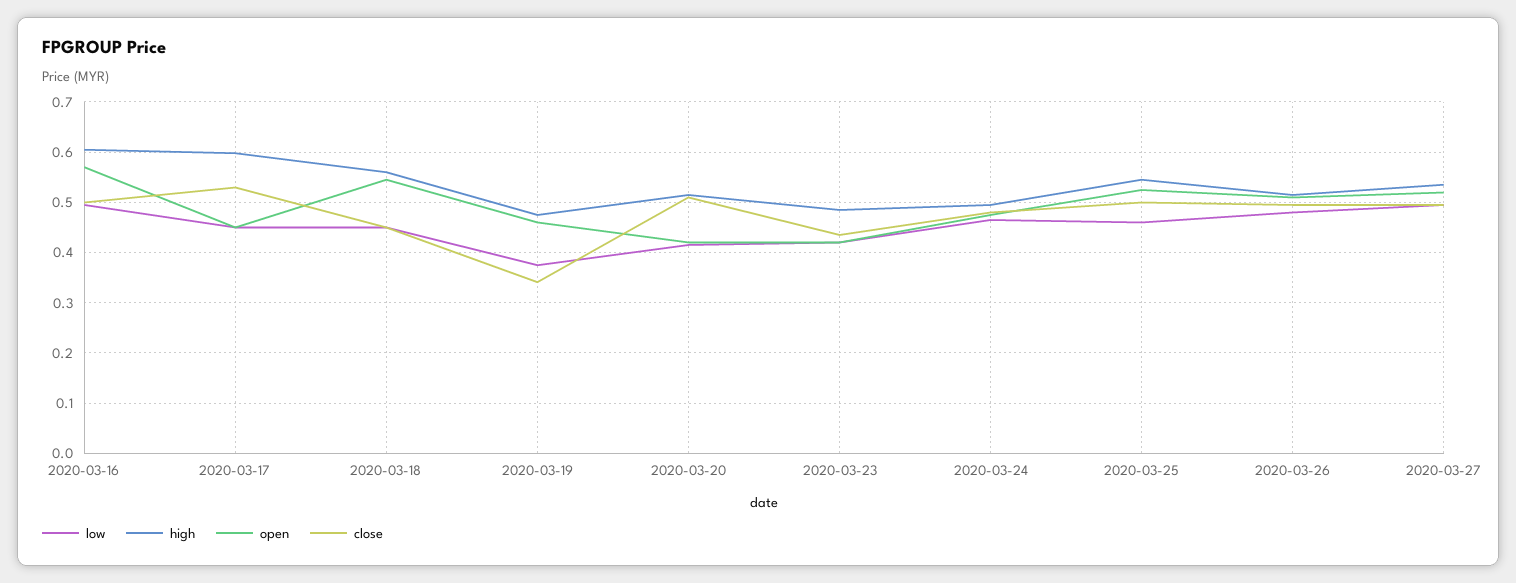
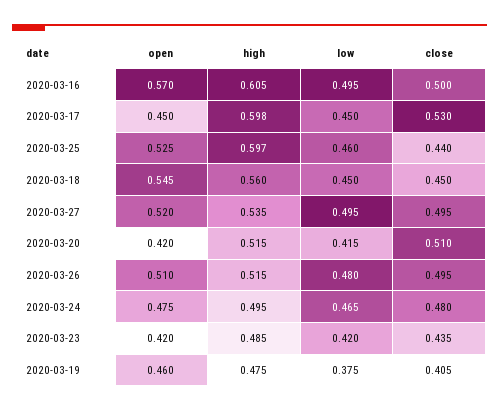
  {
    "low": {
      "2020-03-16": 0.495,
      "2020-03-17": 0.45,
      "2020-03-18": 0.45,
      "2020-03-19": 0.375,
      "2020-03-20": 0.415,
      "2020-03-23": 0.42,
      "2020-03-24": 0.465,
      "2020-03-25": 0.46,
      "2020-03-26": 0.48,
      "2020-03-27": 0.495
    },
    "high": {
      "2020-03-16": 0.605,
      "2020-03-17": 0.598,
      "2020-03-18": 0.56,
      "2020-03-19": 0.475,
      "2020-03-20": 0.515,
      "2020-03-23": 0.485,
      "2020-03-24": 0.495,
-     "2020-03-25": 0.54,
+     "2020-03-25": 0.597,
      "2020-03-26": 0.515,
      "2020-03-27": 0.535
    },
    "open": {
      "2020-03-16": 0.57,
      "2020-03-17": 0.45,
      "2020-03-18": 0.545,
      "2020-03-19": 0.46,
      "2020-03-20": 0.42,
      "2020-03-23": 0.42,
      "2020-03-24": 0.475,
      "2020-03-25": 0.525,
      "2020-03-26": 0.51,
      "2020-03-27": 0.52
    },
    "close": {
      "2020-03-16": 0.5,
      "2020-03-17": 0.53,
      "2020-03-18": 0.45,
-     "2020-03-19": 0.34,
+     "2020-03-19": 0.405,
      "2020-03-20": 0.51,
      "2020-03-23": 0.435,
      "2020-03-24": 0.48,
-     "2020-03-25": 0.5,
+     "2020-03-25": 0.44,
      "2020-03-26": 0.495,
      "2020-03-27": 0.495
    }
  }

